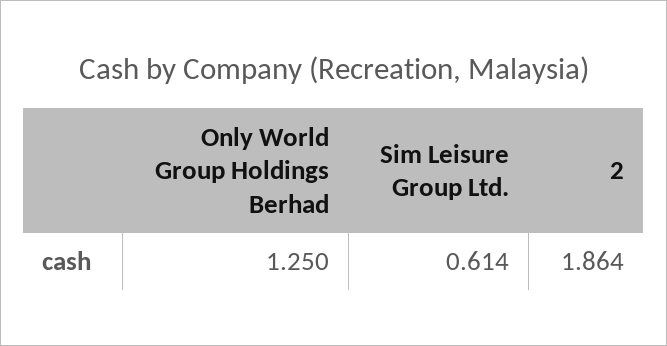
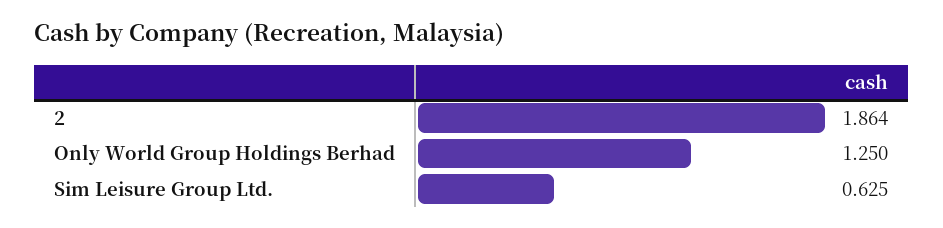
  {
    "Only World Group Holdings Berhad": 1.25,
-   "Sim Leisure Group Ltd.": 0.614,
+   "Sim Leisure Group Ltd.": 0.625,
    "2": 1.864
  }

